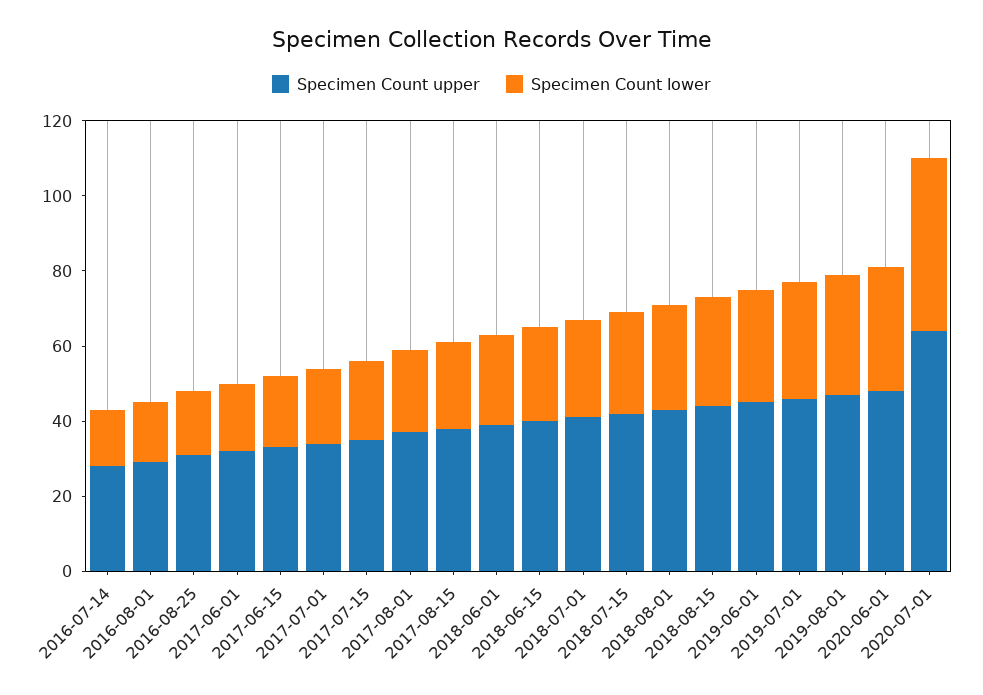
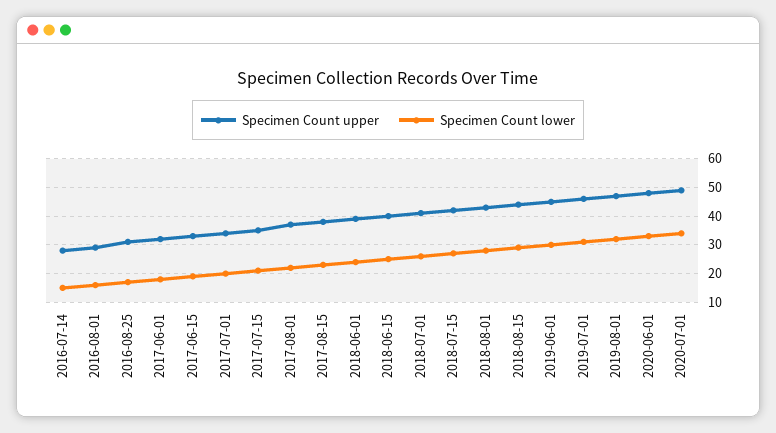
  {
    "Specimen Count upper": {
      "2016-07-14": 30,
      "2016-08-01": 30,
      "2016-08-25": 30,
      "2017-06-01": 30,
      "2017-06-15": 35,
      "2017-07-01": 35,
      "2017-07-15": 35,
      "2017-08-01": 35,
      "2017-08-15": 40,
      "2018-06-01": 40,
      "2018-06-15": 40,
      "2018-07-01": 40,
      "2018-07-15": 40,
      "2018-08-01": 45,
      "2018-08-15": 45,
      "2019-06-01": 45,
      "2019-07-01": 45,
      "2019-08-01": 45,
      "2020-06-01": 50,
-     "2020-07-01": 65
+     "2020-07-01": 50
    },
    "Specimen Count lower": {
      "2016-07-14": 15,
      "2016-08-01": 15,
      "2016-08-25": 15,
      "2017-06-01": 20,
      "2017-06-15": 20,
      "2017-07-01": 20,
      "2017-07-15": 20,
      "2017-08-01": 20,
      "2017-08-15": 25,
      "2018-06-01": 25,
      "2018-06-15": 25,
      "2018-07-01": 25,
      "2018-07-15": 25,
      "2018-08-01": 30,
      "2018-08-15": 30,
      "2019-06-01": 30,
      "2019-07-01": 30,
      "2019-08-01": 30,
      "2020-06-01": 35,
-     "2020-07-01": 45
+     "2020-07-01": 35
    }
  }

